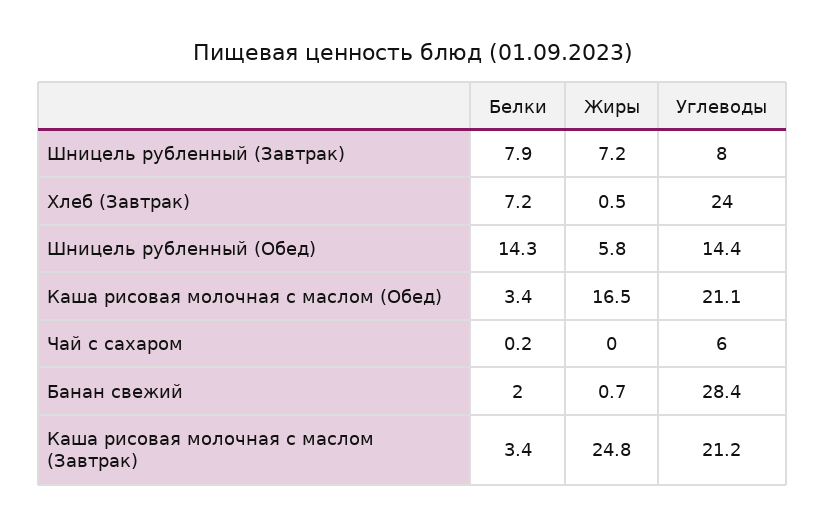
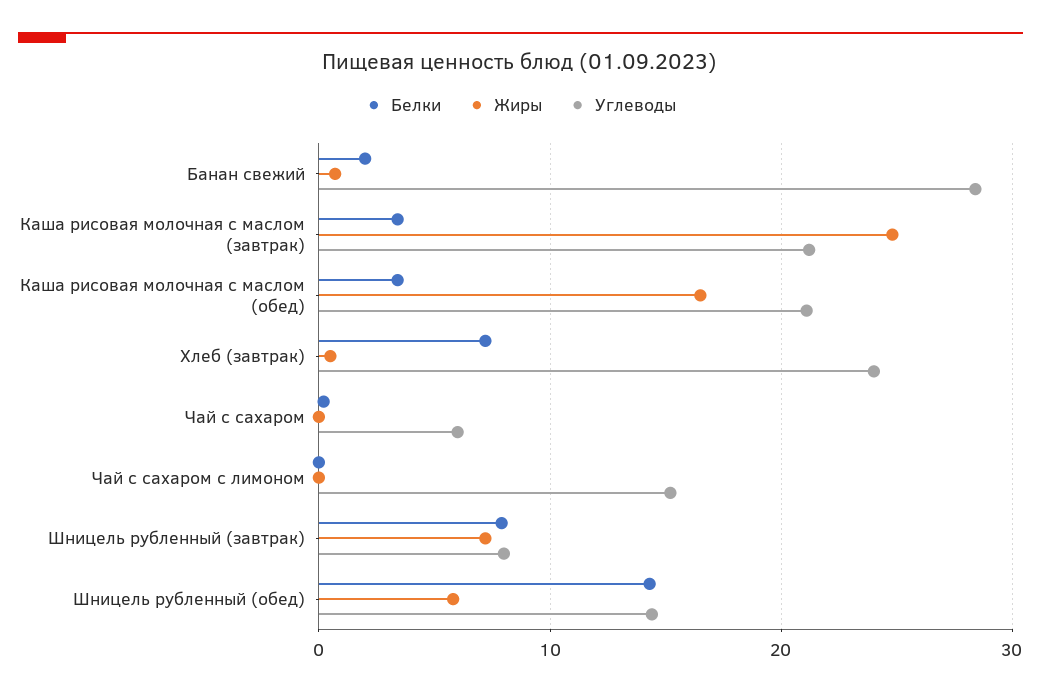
  {
    "Белки": {
      "Шницель рубленный (Завтрак)": 7.9,
      "Хлеб (Завтрак)": 7.2,
      "Шницель рубленный (Обед)": 14.3,
      "Каша рисовая молочная с маслом (Обед)": 3.4,
      "Чай с сахаром": 0.2,
      "Банан свежий": 2,
-     "Каша рисовая молочная с маслом (Завтрак)": 3.4
+     "Каша рисовая молочная с маслом (Завтрак)": 3.4,
+     "Чай с сахаром с лимоном": 0
    },
    "Жиры": {
      "Шницель рубленный (Завтрак)": 7.2,
      "Хлеб (Завтрак)": 0.5,
      "Шницель рубленный (Обед)": 5.8,
      "Каша рисовая молочная с маслом (Обед)": 16.5,
      "Чай с сахаром": 0,
      "Банан свежий": 0.7,
-     "Каша рисовая молочная с маслом (Завтрак)": 24.8
+     "Каша рисовая молочная с маслом (Завтрак)": 24.8,
+     "Чай с сахаром с лимоном": 0
    },
    "Углеводы": {
      "Шницель рубленный (Завтрак)": 8,
      "Хлеб (Завтрак)": 24,
      "Шницель рубленный (Обед)": 14.4,
      "Каша рисовая молочная с маслом (Обед)": 21.1,
      "Чай с сахаром": 6,
      "Банан свежий": 28.4,
-     "Каша рисовая молочная с маслом (Завтрак)": 21.2
+     "Каша рисовая молочная с маслом (Завтрак)": 21.2,
+     "Чай с сахаром с лимоном": 15
    }
  }

